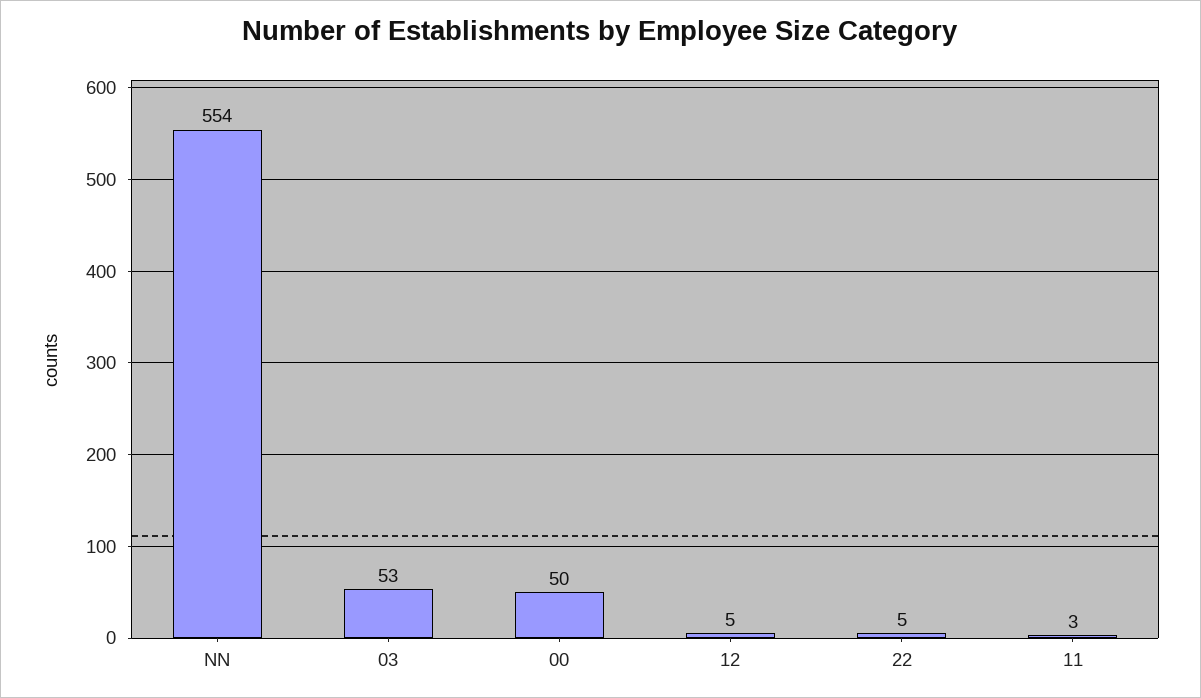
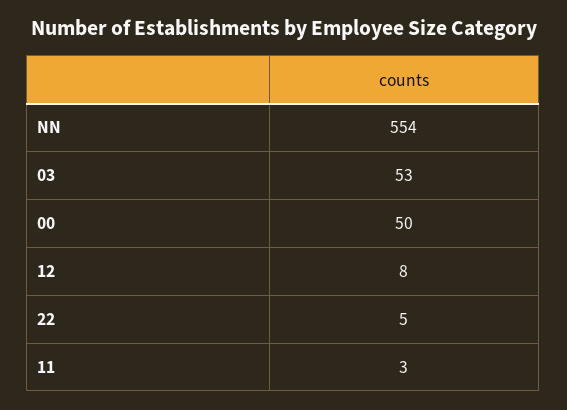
  {
    "NN": 554,
    "03": 53,
    "00": 50,
-   "12": 5,
+   "12": 8,
    "22": 5,
    "11": 3
  }

